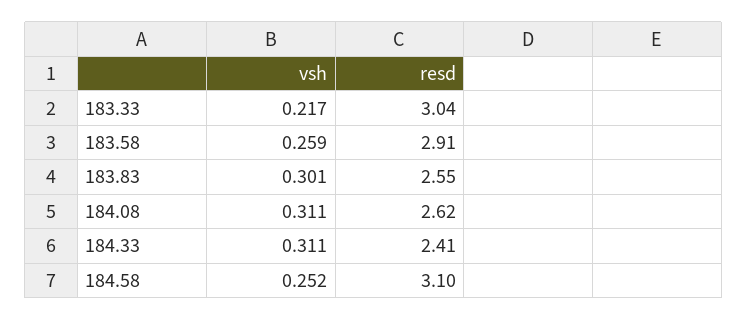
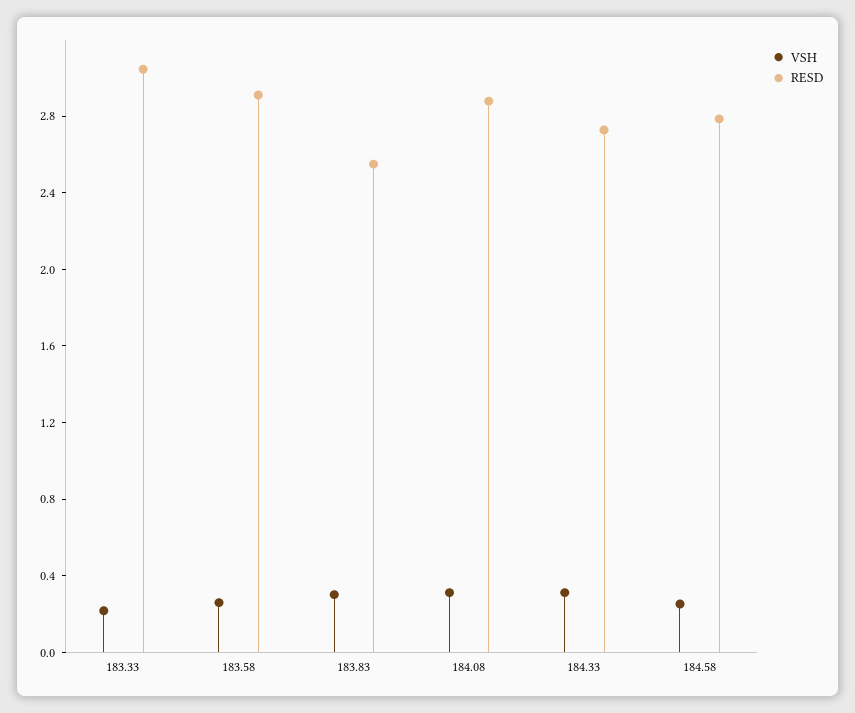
  {
    "vsh": {
      "183.33": 0.217,
      "183.58": 0.259,
      "183.83": 0.301,
      "184.08": 0.311,
      "184.33": 0.311,
      "184.58": 0.252
    },
    "resd": {
      "183.33": 3.04,
      "183.58": 2.91,
      "183.83": 2.55,
-     "184.08": 2.62,
+     "184.08": 2.9,
-     "184.33": 2.41,
+     "184.33": 2.7,
-     "184.58": 3.1
+     "184.58": 2.8
    }
  }

